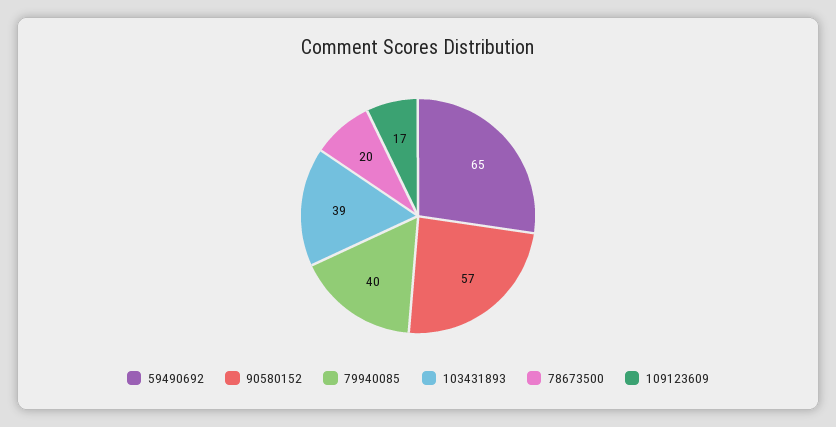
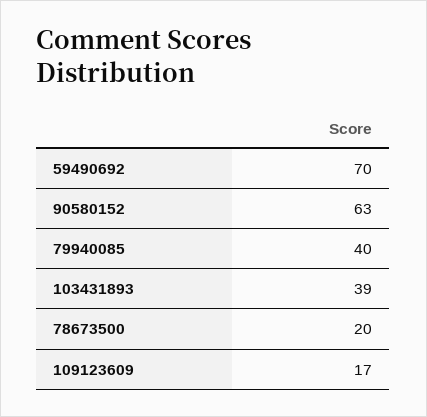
  {
-   "59490692": 65,
+   "59490692": 70,
-   "90580152": 57,
+   "90580152": 63,
    "79940085": 40,
    "103431893": 39,
    "78673500": 20,
    "109123609": 17
  }

